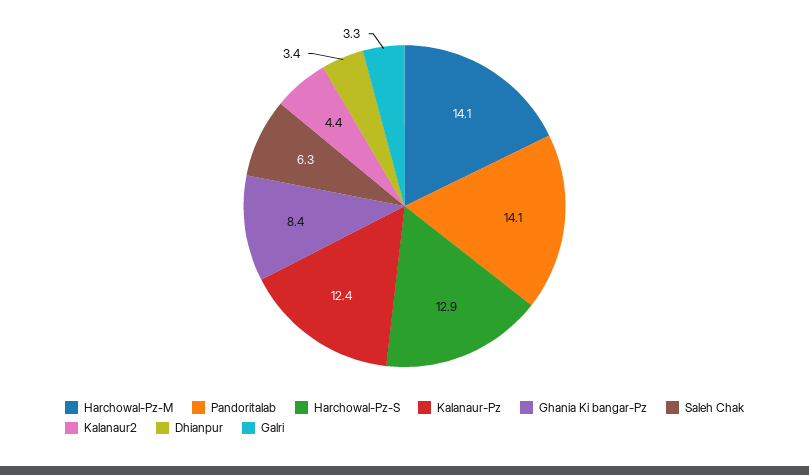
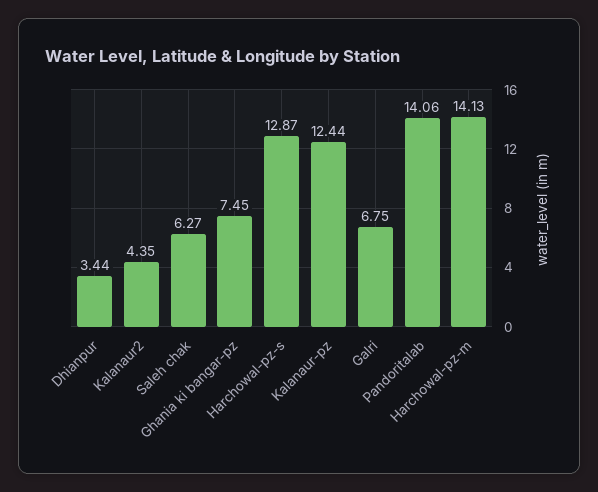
  {
    "Harchowal-Pz-M": 14.13,
    "Pandoritalab": 14.06,
    "Harchowal-Pz-S": 12.87,
    "Kalanaur-Pz": 12.44,
-   "Ghania Ki bangar-Pz": 8.4,
+   "Ghania Ki bangar-Pz": 7.45,
    "Saleh Chak": 6.27,
    "Kalanaur2": 4.35,
    "Dhianpur": 3.44,
-   "Galri": 3.3
+   "Galri": 6.75
  }

